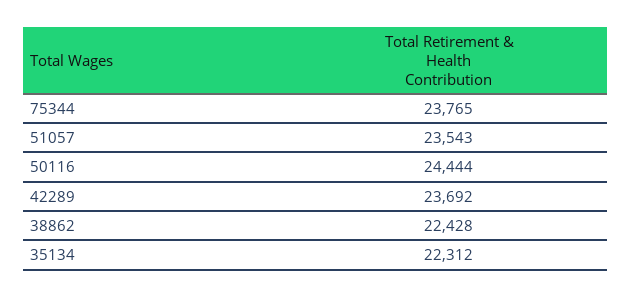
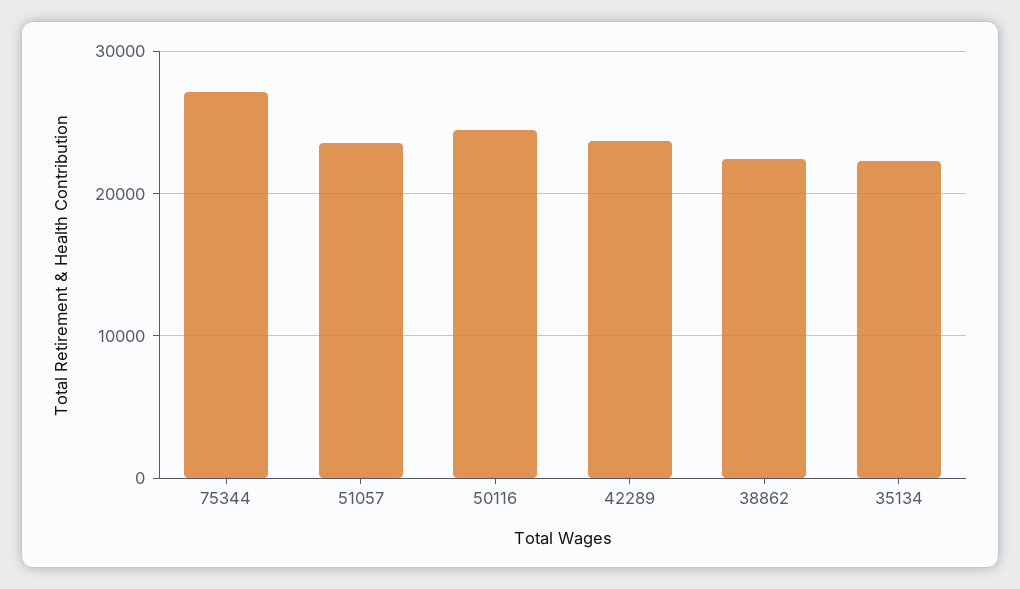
  {
-   "75344": 23765,
+   "75344": 27000,
    "51057": 23543,
    "50116": 24444,
    "42289": 23692,
    "38862": 22428,
    "35134": 22312
  }

